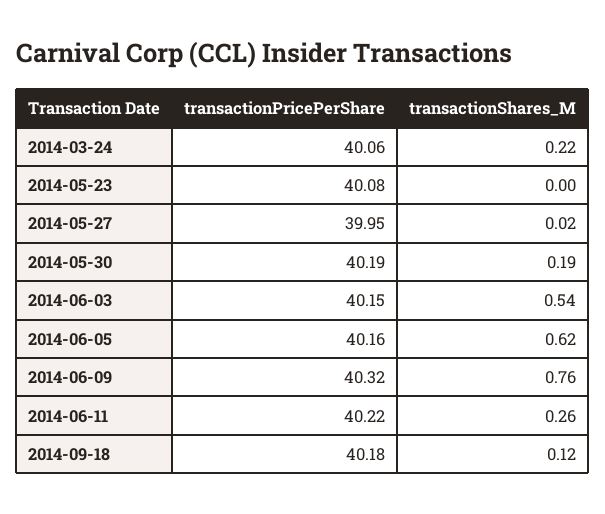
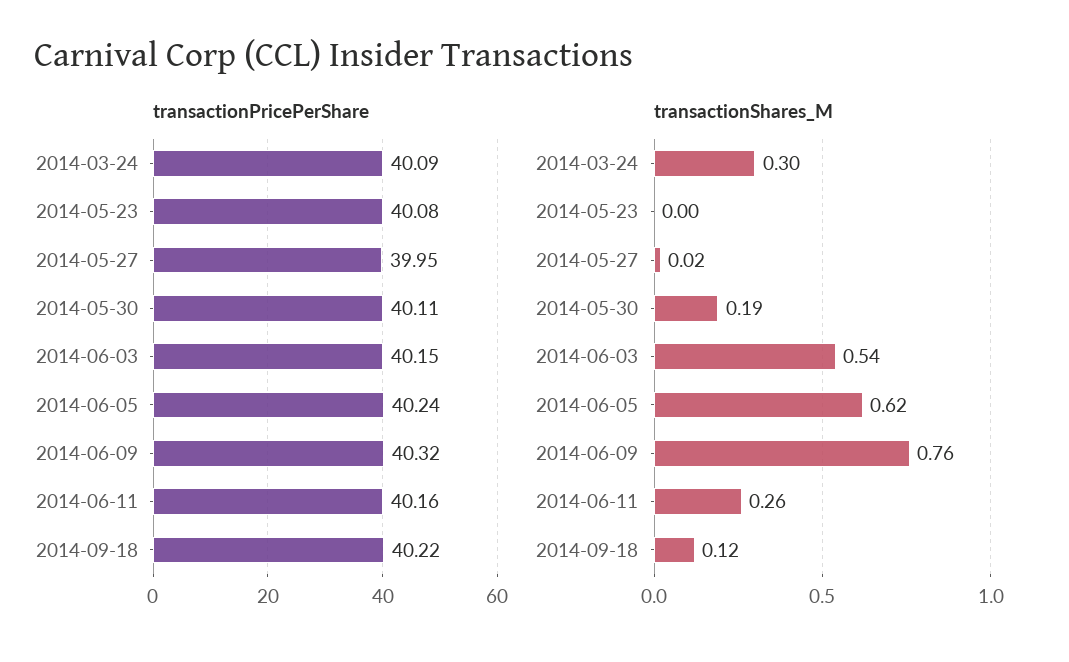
  {
    "transactionPricePerShare": {
-     "2014-03-24": 40.06,
+     "2014-03-24": 40.09,
      "2014-05-23": 40.08,
      "2014-05-27": 39.95,
-     "2014-05-30": 40.19,
+     "2014-05-30": 40.11,
      "2014-06-03": 40.15,
-     "2014-06-05": 40.16,
+     "2014-06-05": 40.24,
      "2014-06-09": 40.32,
-     "2014-06-11": 40.22,
+     "2014-06-11": 40.16,
-     "2014-09-18": 40.18
+     "2014-09-18": 40.22
    },
    "transactionShares_M": {
-     "2014-03-24": 0.22,
+     "2014-03-24": 0.3,
      "2014-05-23": 0,
      "2014-05-27": 0.02,
      "2014-05-30": 0.19,
      "2014-06-03": 0.54,
      "2014-06-05": 0.62,
      "2014-06-09": 0.76,
      "2014-06-11": 0.26,
      "2014-09-18": 0.12
    }
  }

